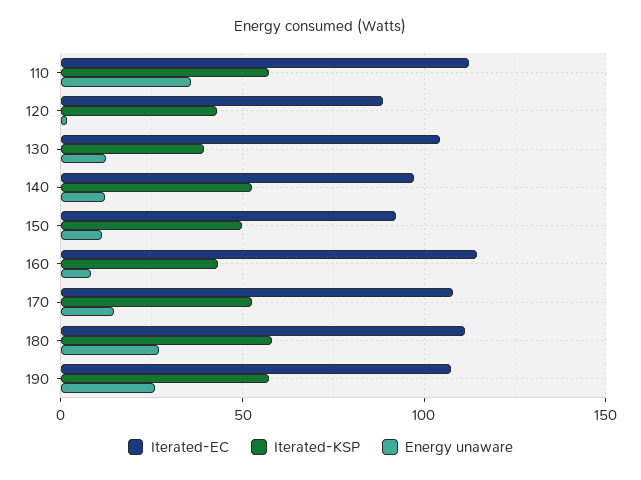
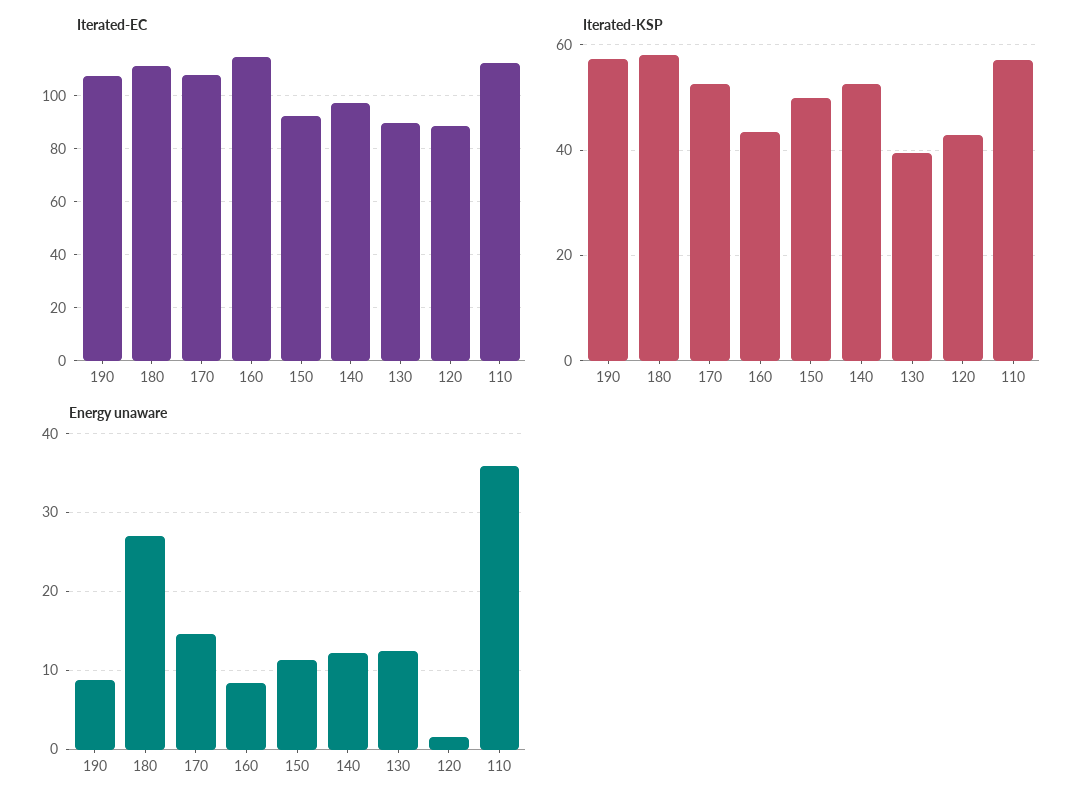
  {
    "Iterated-EC": {
      "110": 112.5,
      "120": 87.5,
-     "130": 105,
+     "130": 90,
      "140": 97.5,
      "150": 92.5,
      "160": 115,
      "170": 107.5,
      "180": 110,
      "190": 107.5
    },
    "Iterated-KSP": {
      "110": 58,
      "120": 42,
      "130": 40,
      "140": 52,
      "150": 50,
      "160": 44,
      "170": 52,
      "180": 58,
      "190": 58
    },
    "Energy unaware": {
      "110": 36,
      "120": 2,
      "130": 12,
      "140": 12,
      "150": 11,
      "160": 8,
      "170": 15,
      "180": 27,
-     "190": 25
+     "190": 9
    }
  }

